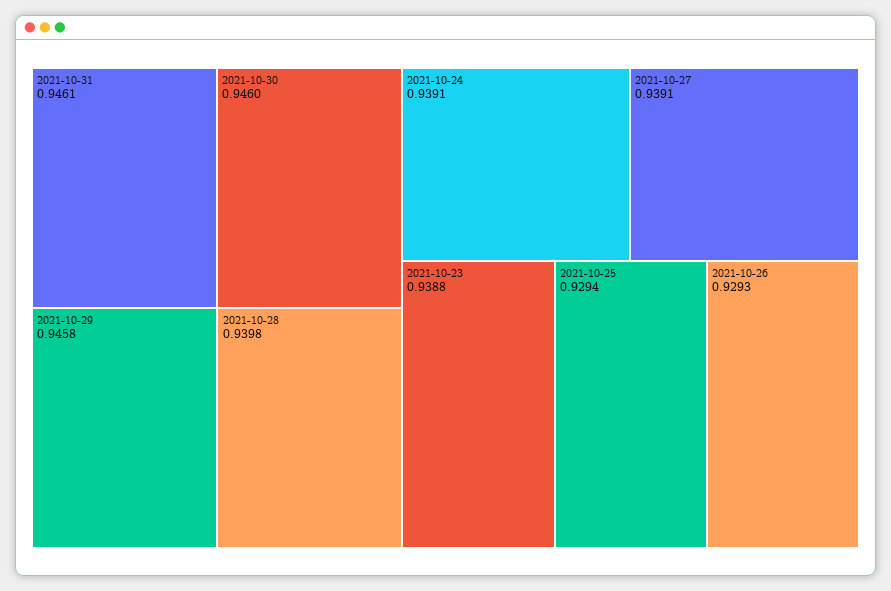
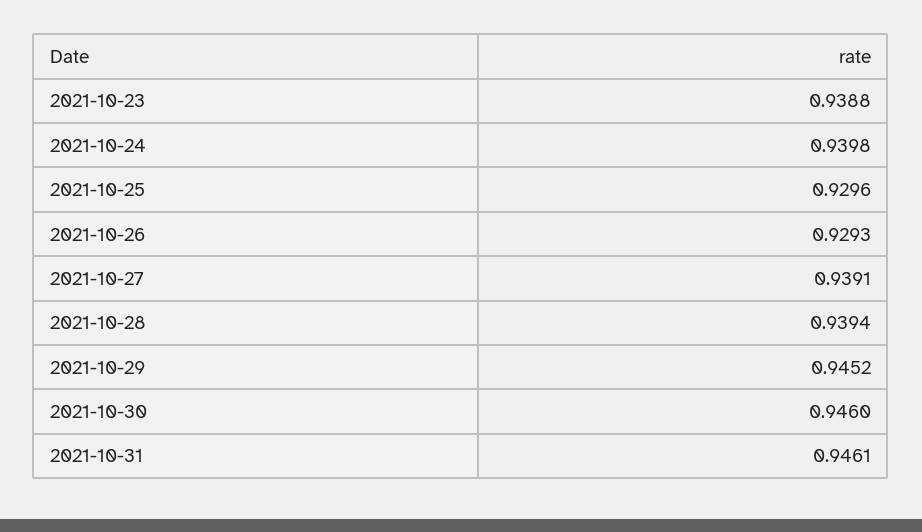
  {
    "2021-10-31": 0.9461,
    "2021-10-30": 0.946,
-   "2021-10-29": 0.9458,
+   "2021-10-29": 0.9452,
-   "2021-10-28": 0.9398,
+   "2021-10-28": 0.9394,
-   "2021-10-24": 0.9391,
+   "2021-10-24": 0.9398,
    "2021-10-27": 0.9391,
    "2021-10-23": 0.9388,
-   "2021-10-25": 0.9294,
+   "2021-10-25": 0.9296,
    "2021-10-26": 0.9293
  }

